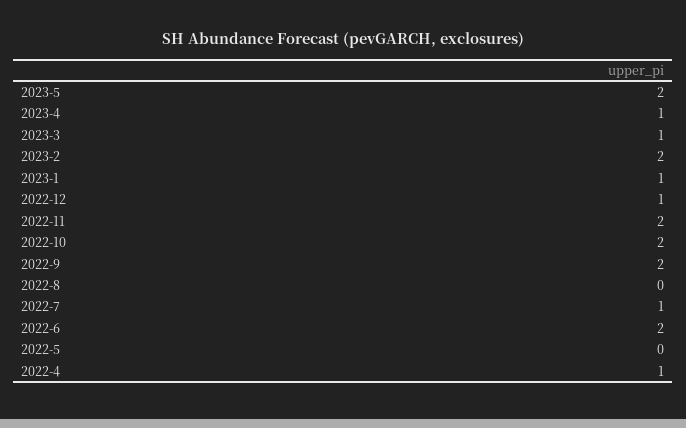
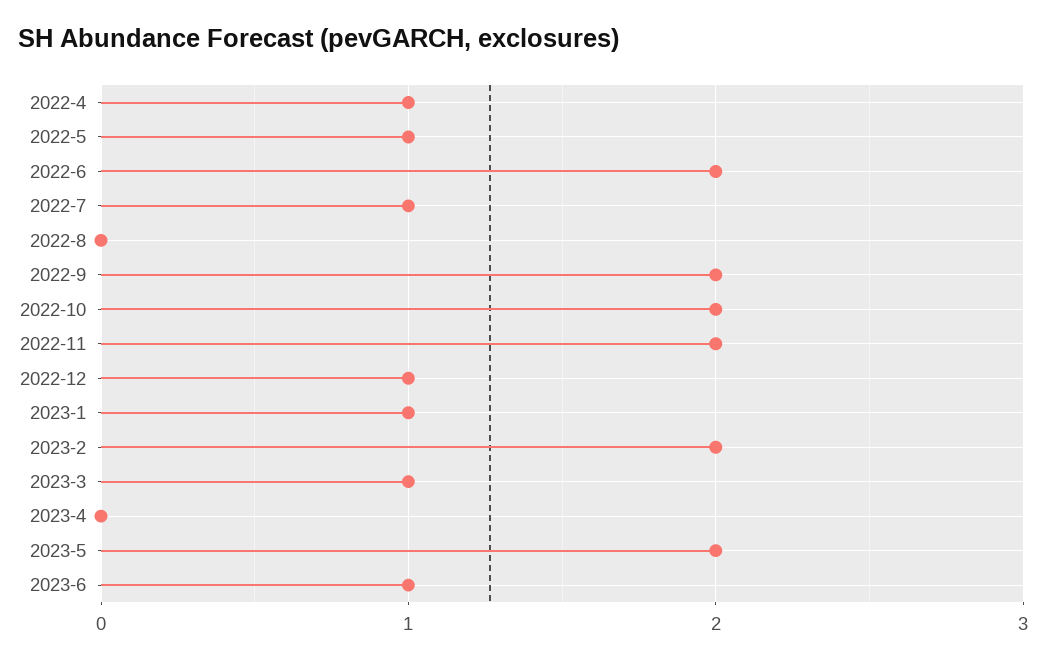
  {
    "2023-5": 2,
-   "2023-4": 1,
+   "2023-4": 0,
    "2023-3": 1,
    "2023-2": 2,
    "2023-1": 1,
    "2022-12": 1,
    "2022-11": 2,
    "2022-10": 2,
    "2022-9": 2,
    "2022-8": 0,
    "2022-7": 1,
    "2022-6": 2,
-   "2022-5": 0,
+   "2022-5": 1,
-   "2022-4": 1
+   "2022-4": 1,
+   "2023-6": 1
  }

